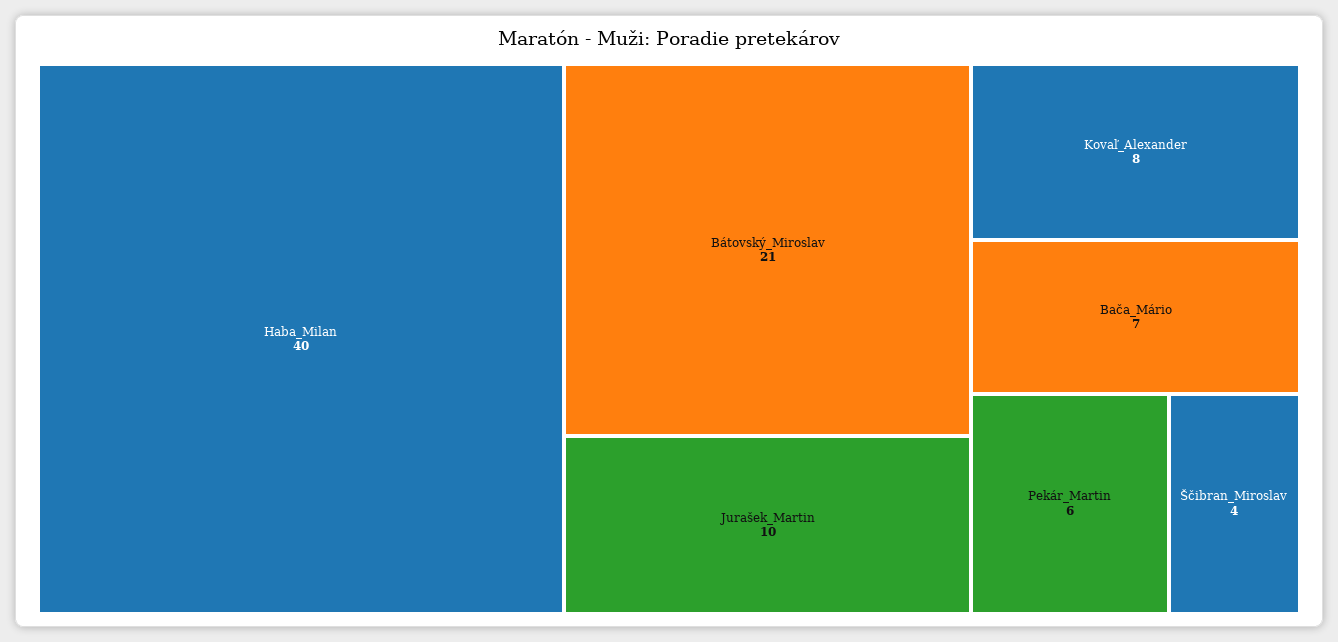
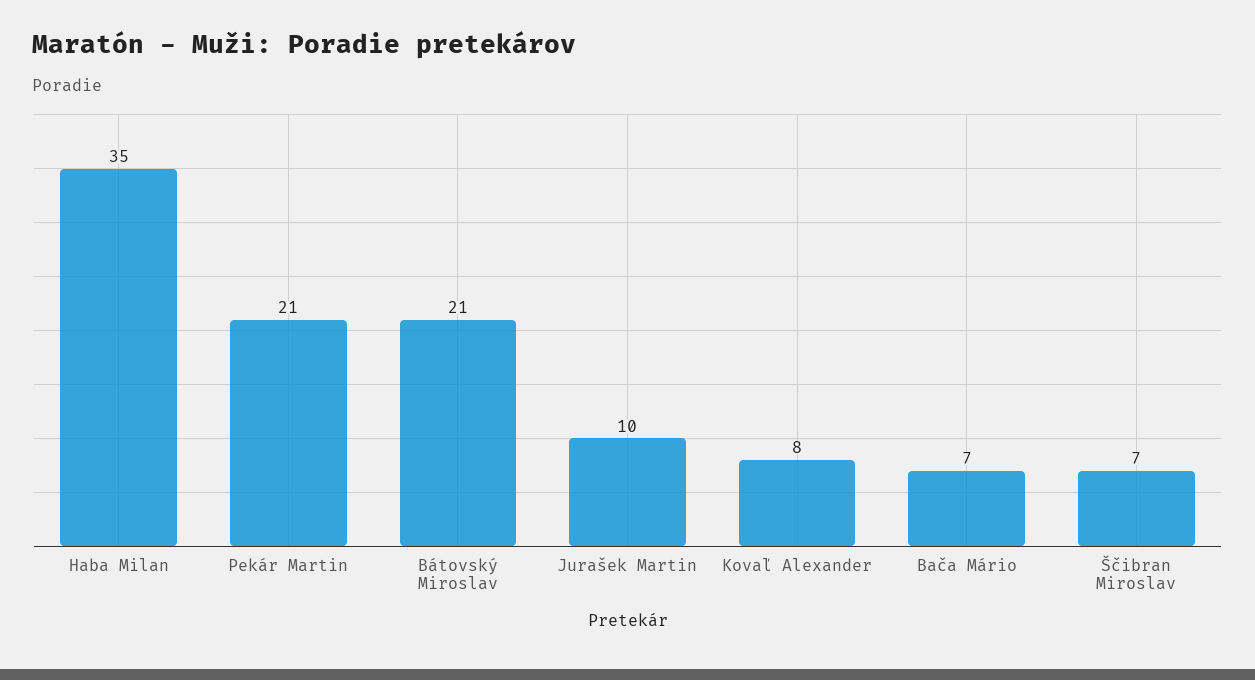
  {
-   "Haba_Milan": 40,
+   "Haba_Milan": 35,
    "Bátovský_Miroslav": 21,
    "Jurašek_Martin": 10,
    "Kovaľ_Alexander": 8,
    "Bača_Mário": 7,
-   "Pekár_Martin": 6,
+   "Pekár_Martin": 21,
-   "Ščibran_Miroslav": 4
+   "Ščibran_Miroslav": 7
  }

